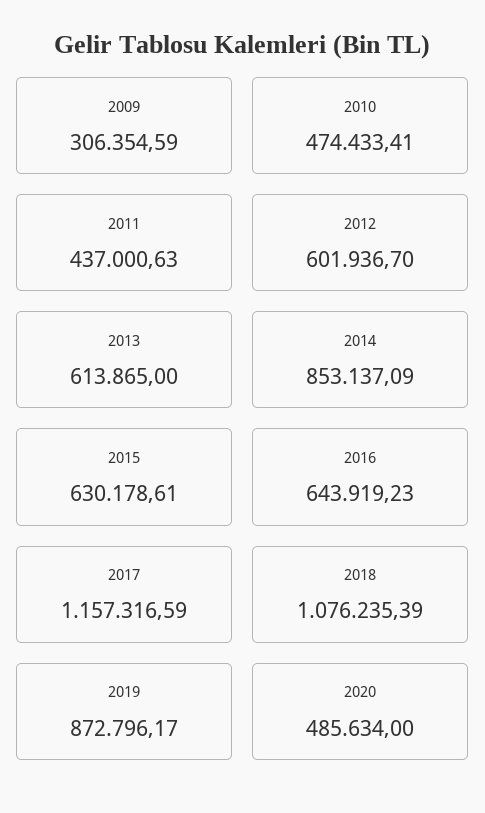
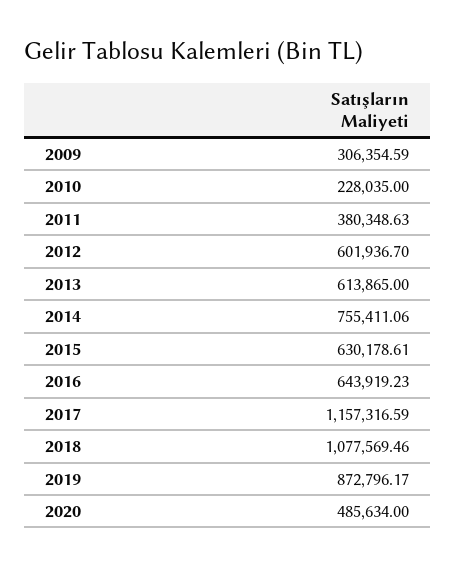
  {
    "2009": 306354.59,
-   "2010": 474433.41,
+   "2010": 228035,
-   "2011": 437000.63,
+   "2011": 380348.63,
    "2012": 601936.7,
    "2013": 613865,
-   "2014": 853137.09,
+   "2014": 755411.06,
    "2015": 630178.61,
    "2016": 643919.23,
    "2017": 1157316.59,
-   "2018": 1076235.39,
+   "2018": 1077569.46,
    "2019": 872796.17,
    "2020": 485634
  }

